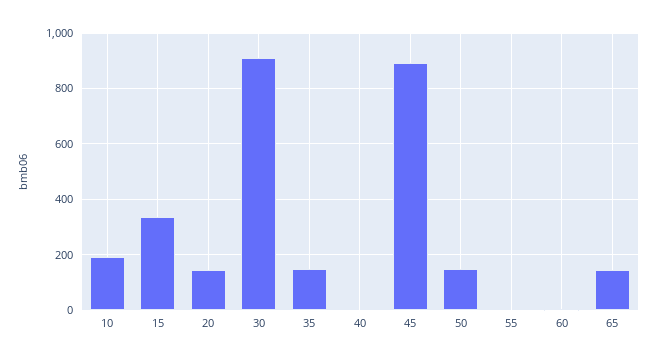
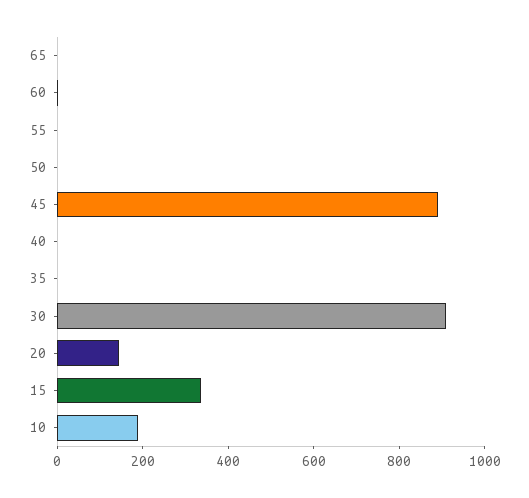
  {
    "10": 200,
    "15": 325,
    "20": 150,
    "30": 900,
-   "35": 150,
+   "35": 0,
    "40": 0,
    "45": 900,
-   "50": 150,
+   "50": 0,
    "55": 0,
    "60": 0,
-   "65": 150
+   "65": 0
  }

